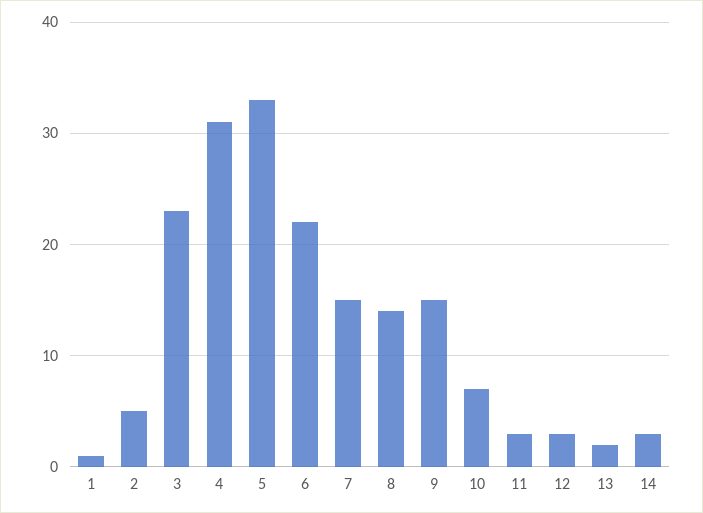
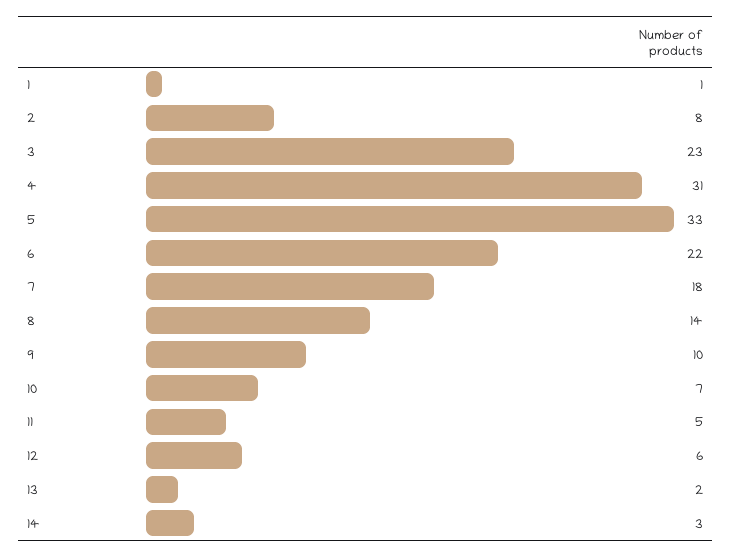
  {
    "1": 1,
-   "2": 5,
+   "2": 8,
    "3": 23,
    "4": 31,
    "5": 33,
    "6": 22,
-   "7": 15,
+   "7": 18,
    "8": 14,
-   "9": 15,
+   "9": 10,
    "10": 7,
-   "11": 3,
+   "11": 5,
-   "12": 3,
+   "12": 6,
    "13": 2,
    "14": 3
  }

